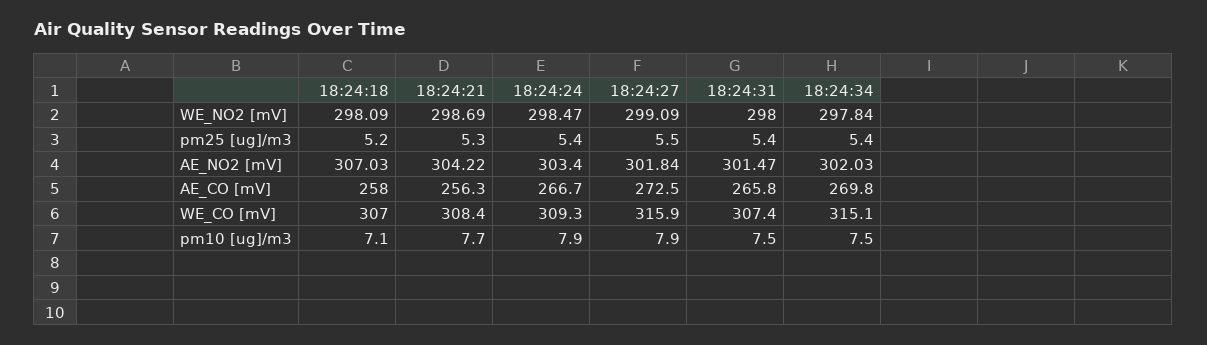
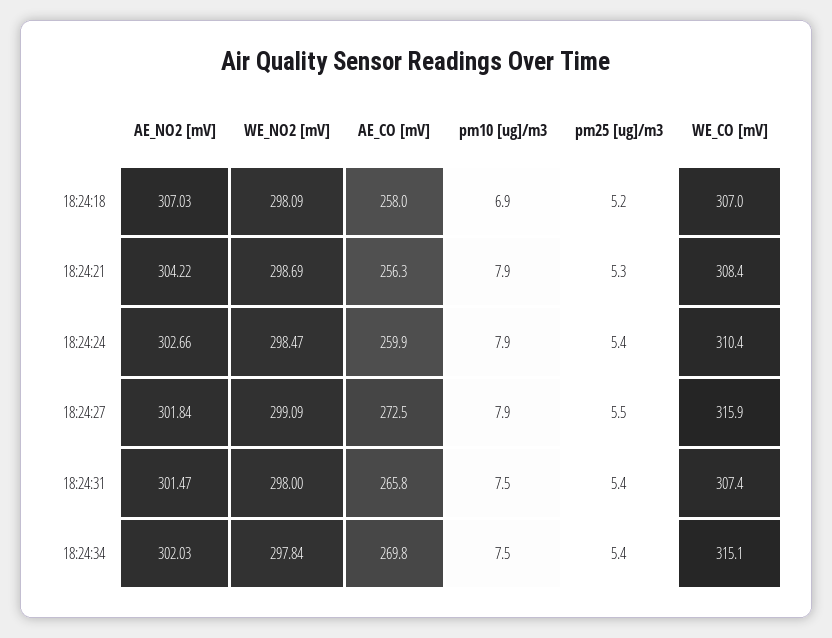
  {
    "18:24:18": {
      "WE_NO2 [mV]": 298.09,
      "pm25 [ug]/m3": 5.2,
      "AE_NO2 [mV]": 307.03,
      "AE_CO [mV]": 258,
      "WE_CO [mV]": 307,
-     "pm10 [ug]/m3": 7.1
+     "pm10 [ug]/m3": 6.9
    },
    "18:24:21": {
      "WE_NO2 [mV]": 298.69,
      "pm25 [ug]/m3": 5.3,
      "AE_NO2 [mV]": 304.22,
      "AE_CO [mV]": 256.3,
      "WE_CO [mV]": 308.4,
-     "pm10 [ug]/m3": 7.7
+     "pm10 [ug]/m3": 7.9
    },
    "18:24:24": {
      "WE_NO2 [mV]": 298.47,
      "pm25 [ug]/m3": 5.4,
-     "AE_NO2 [mV]": 303.4,
+     "AE_NO2 [mV]": 302.66,
-     "AE_CO [mV]": 266.7,
+     "AE_CO [mV]": 259.9,
-     "WE_CO [mV]": 309.3,
+     "WE_CO [mV]": 310.4,
      "pm10 [ug]/m3": 7.9
    },
    "18:24:27": {
      "WE_NO2 [mV]": 299.09,
      "pm25 [ug]/m3": 5.5,
      "AE_NO2 [mV]": 301.84,
      "AE_CO [mV]": 272.5,
      "WE_CO [mV]": 315.9,
      "pm10 [ug]/m3": 7.9
    },
    "18:24:31": {
      "WE_NO2 [mV]": 298,
      "pm25 [ug]/m3": 5.4,
      "AE_NO2 [mV]": 301.47,
      "AE_CO [mV]": 265.8,
      "WE_CO [mV]": 307.4,
      "pm10 [ug]/m3": 7.5
    },
    "18:24:34": {
      "WE_NO2 [mV]": 297.84,
      "pm25 [ug]/m3": 5.4,
      "AE_NO2 [mV]": 302.03,
      "AE_CO [mV]": 269.8,
      "WE_CO [mV]": 315.1,
      "pm10 [ug]/m3": 7.5
    }
  }

